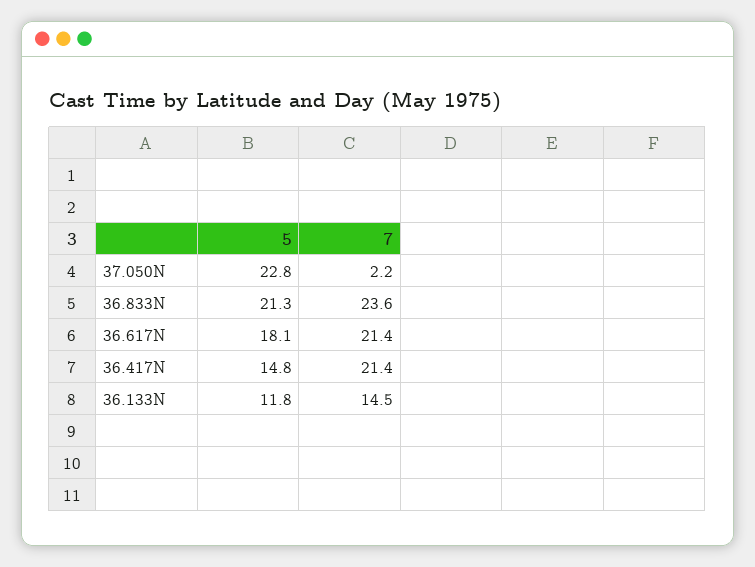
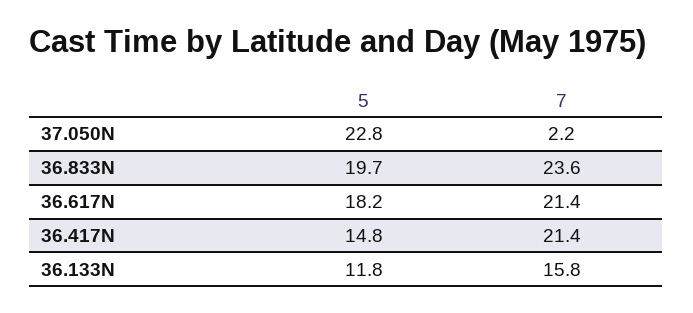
  {
    "5": {
      "37.050N": 22.8,
-     "36.833N": 21.3,
+     "36.833N": 19.7,
-     "36.617N": 18.1,
+     "36.617N": 18.2,
      "36.417N": 14.8,
      "36.133N": 11.8
    },
    "7": {
      "37.050N": 2.2,
      "36.833N": 23.6,
      "36.617N": 21.4,
      "36.417N": 21.4,
-     "36.133N": 14.5
+     "36.133N": 15.8
    }
  }

